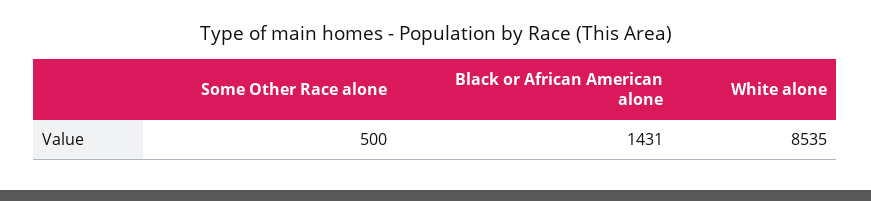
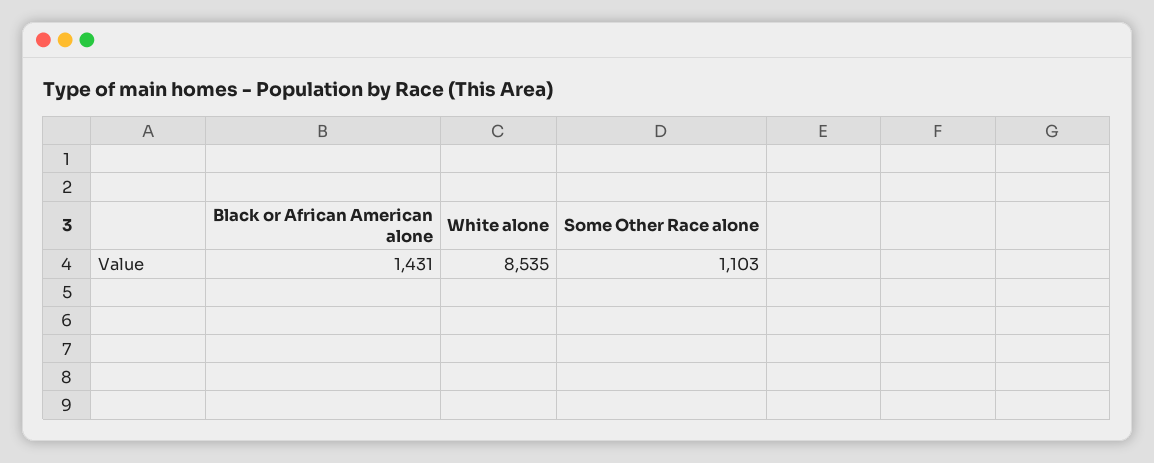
  {
-   "Some Other Race alone": 500,
+   "Some Other Race alone": 1103,
    "Black or African American alone": 1431,
    "White alone": 8535
  }

